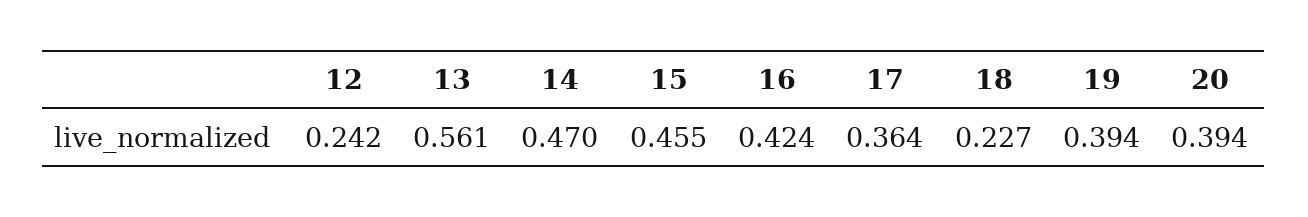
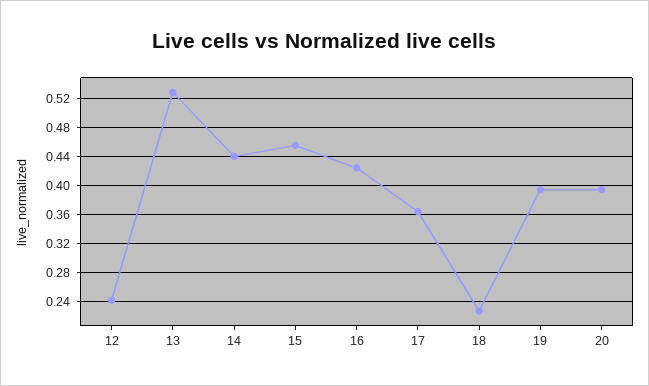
  {
    "12": 0.242,
-   "13": 0.561,
+   "13": 0.53,
-   "14": 0.47,
+   "14": 0.44,
    "15": 0.455,
    "16": 0.424,
    "17": 0.364,
    "18": 0.227,
    "19": 0.394,
    "20": 0.394
  }

